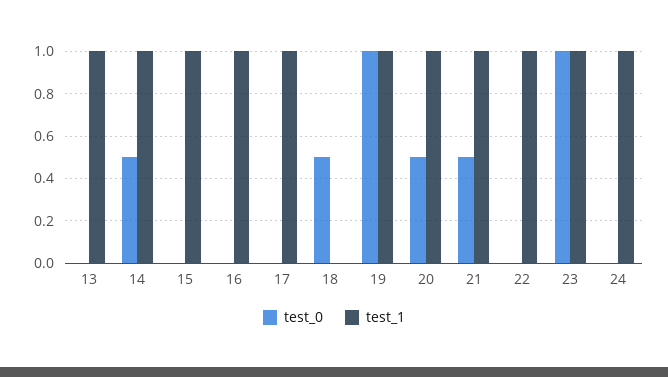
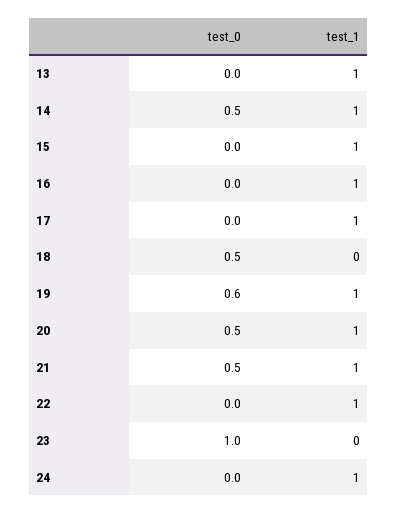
  {
    "test_0": {
      "13": 0,
      "14": 0.5,
      "15": 0,
      "16": 0,
      "17": 0,
      "18": 0.5,
-     "19": 1,
+     "19": 0.6,
      "20": 0.5,
      "21": 0.5,
      "22": 0,
      "23": 1,
      "24": 0
    },
    "test_1": {
      "13": 1,
      "14": 1,
      "15": 1,
      "16": 1,
      "17": 1,
      "18": 0,
      "19": 1,
      "20": 1,
      "21": 1,
      "22": 1,
-     "23": 1,
+     "23": 0,
      "24": 1
    }
  }

